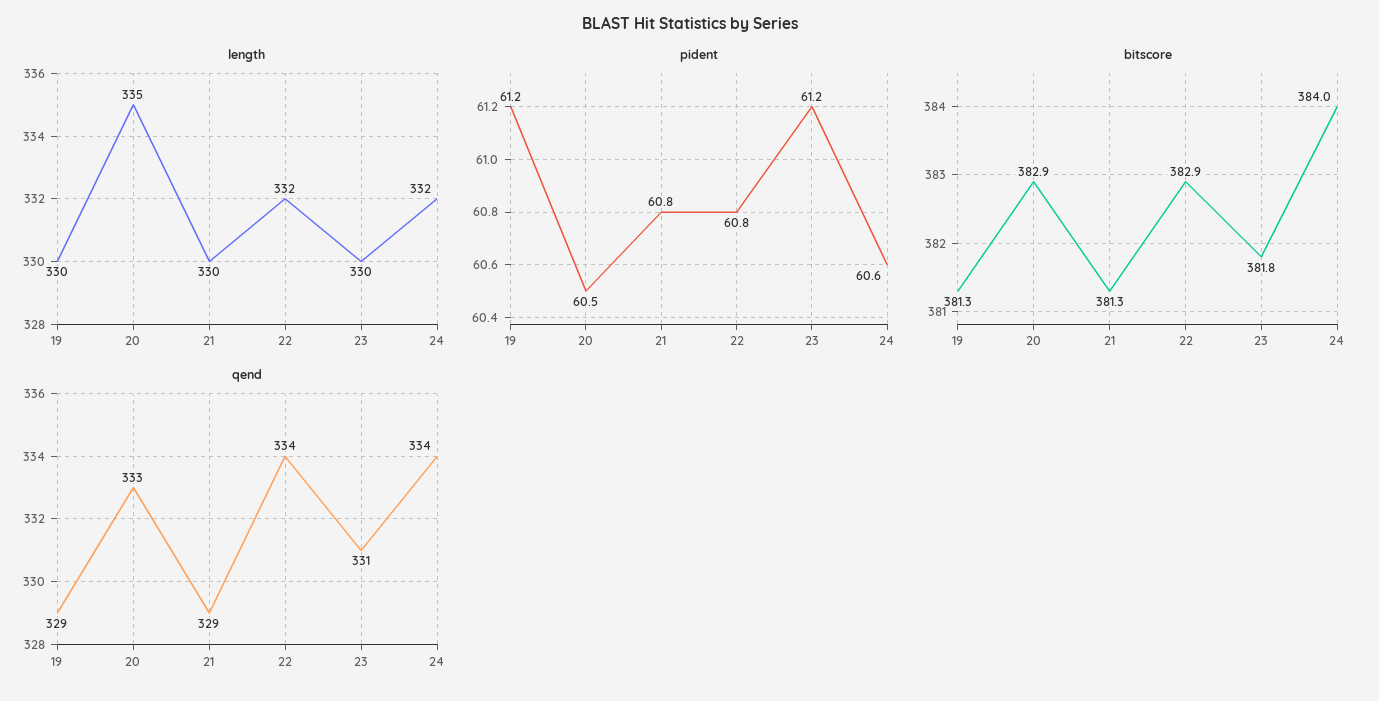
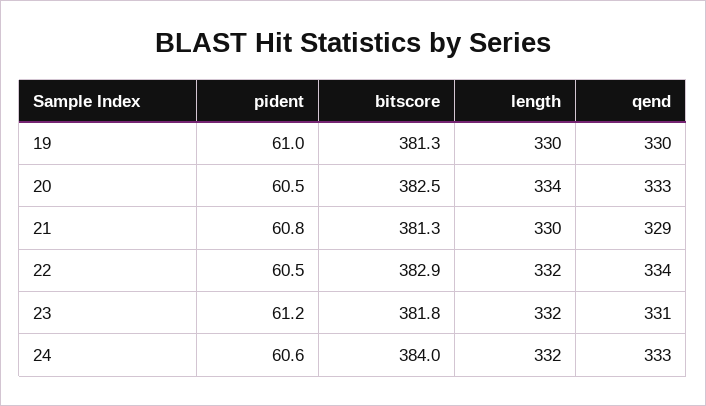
  {
    "length": {
      "19": 330,
-     "20": 335,
+     "20": 334,
      "21": 330,
      "22": 332,
-     "23": 330,
+     "23": 332,
      "24": 332
    },
    "pident": {
-     "19": 61.2,
+     "19": 61,
      "20": 60.5,
      "21": 60.8,
-     "22": 60.8,
+     "22": 60.5,
      "23": 61.2,
      "24": 60.6
    },
    "bitscore": {
      "19": 381.3,
-     "20": 382.9,
+     "20": 382.5,
      "21": 381.3,
      "22": 382.9,
      "23": 381.8,
      "24": 384
    },
    "qend": {
-     "19": 329,
+     "19": 330,
      "20": 333,
      "21": 329,
      "22": 334,
      "23": 331,
-     "24": 334
+     "24": 333
    }
  }

